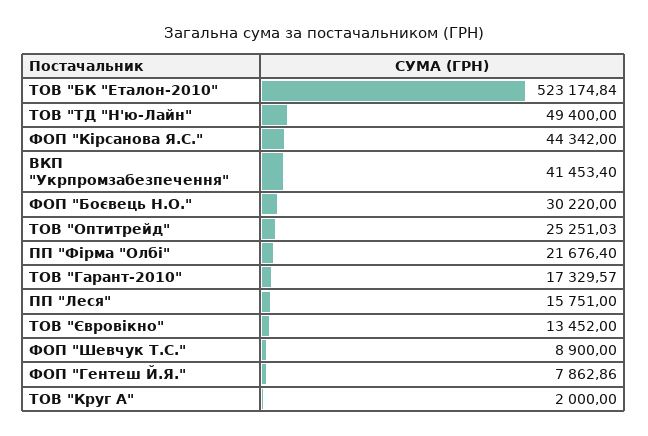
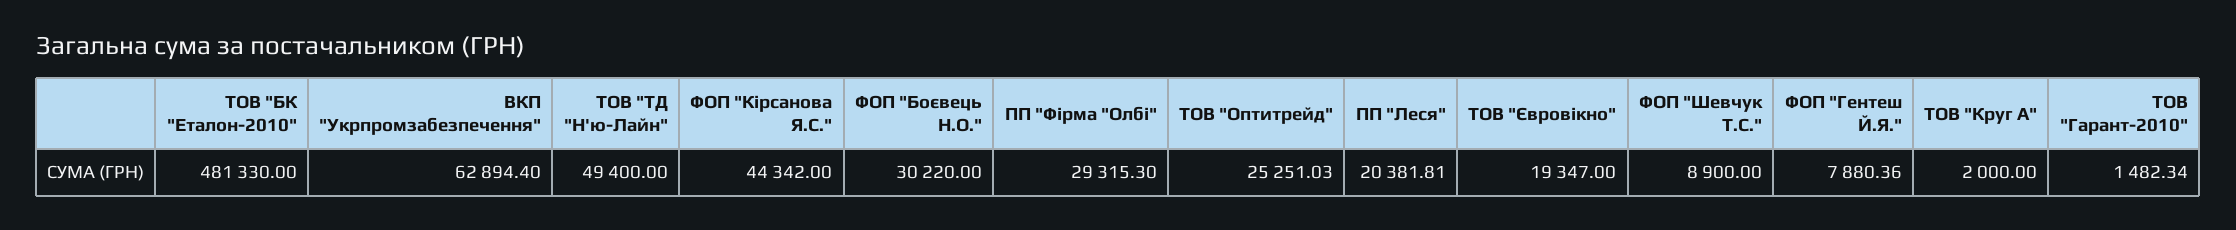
  {
-   "ТОВ \"БК \"Еталон-2010\"": 523174.84,
+   "ТОВ \"БК \"Еталон-2010\"": 481330,
    "ТОВ \"ТД \"Н'ю-Лайн\"": 49400,
    "ФОП \"Кірсанова Я.С.\"": 44342,
-   "ВКП \"Укрпромзабезпечення\"": 41453.4,
+   "ВКП \"Укрпромзабезпечення\"": 62894.4,
    "ФОП \"Боєвець Н.О.\"": 30220,
    "ТОВ \"Оптитрейд\"": 25251.03,
-   "ПП \"Фiрма \"Олбі\"": 21676.4,
+   "ПП \"Фiрма \"Олбі\"": 29315.3,
-   "ТОВ \"Гарант-2010\"": 17329.57,
+   "ТОВ \"Гарант-2010\"": 1482.34,
-   "ПП \"Леся\"": 15751,
+   "ПП \"Леся\"": 20381.81,
-   "ТОВ \"Євровікно\"": 13452,
+   "ТОВ \"Євровікно\"": 19347,
    "ФОП \"Шевчук Т.С.\"": 8900,
-   "ФОП \"Гентеш Й.Я.\"": 7862.86,
+   "ФОП \"Гентеш Й.Я.\"": 7880.36,
    "ТОВ \"Круг А\"": 2000
  }

